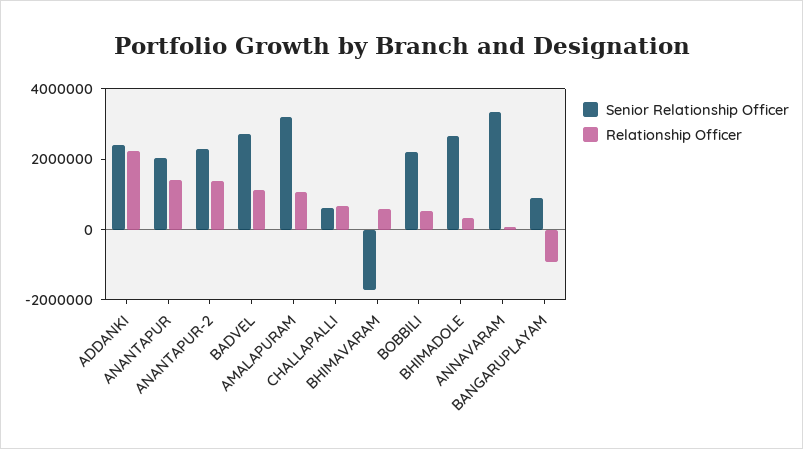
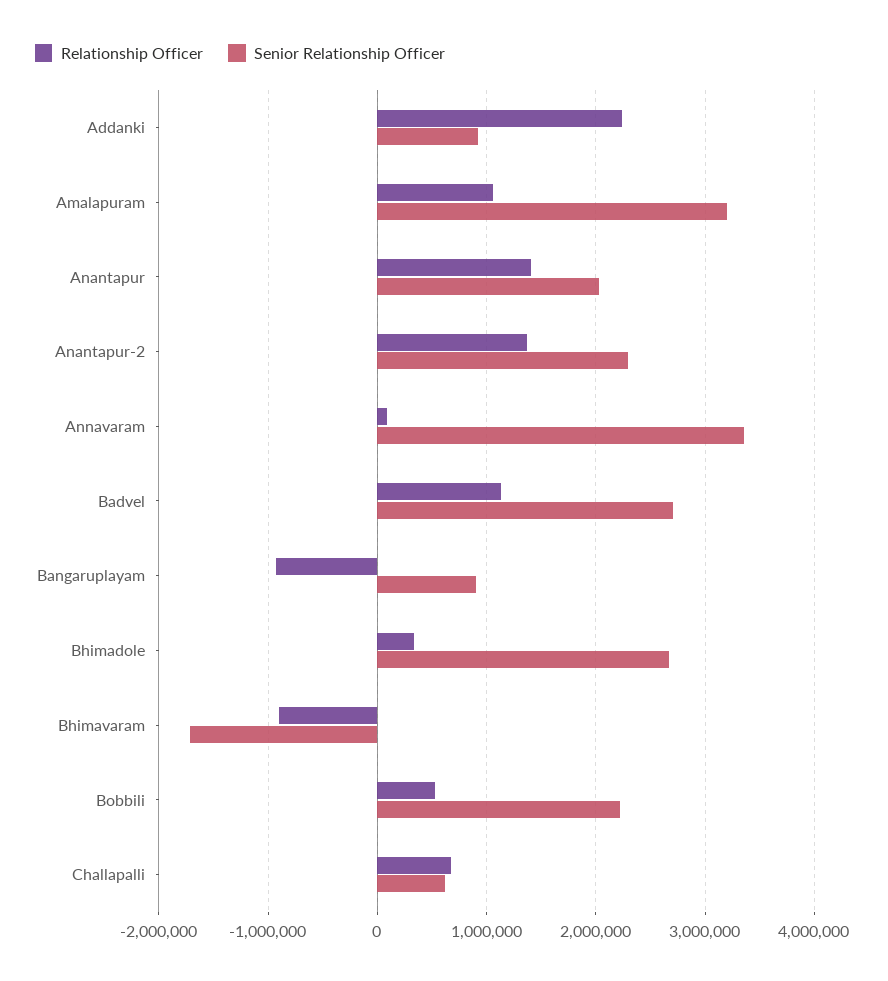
  {
    "Senior Relationship Officer": {
-     "ADDANKI": 2500000,
+     "ADDANKI": 900000,
      "ANANTAPUR": 2000000,
      "ANANTAPUR-2": 2300000,
      "BADVEL": 2700000,
      "AMALAPURAM": 3200000,
      "CHALLAPALLI": 600000,
      "BHIMAVARAM": -1700000,
      "BOBBILI": 2200000,
      "BHIMADOLE": 2700000,
      "ANNAVARAM": 3400000,
      "BANGARUPLAYAM": 900000
    },
    "Relationship Officer": {
      "ADDANKI": 2200000,
      "ANANTAPUR": 1400000,
      "ANANTAPUR-2": 1400000,
      "BADVEL": 1100000,
      "AMALAPURAM": 1100000,
      "CHALLAPALLI": 700000,
-     "BHIMAVARAM": 500000,
+     "BHIMAVARAM": -900000,
      "BOBBILI": 500000,
      "BHIMADOLE": 300000,
      "ANNAVARAM": 100000,
      "BANGARUPLAYAM": -900000
    }
  }

